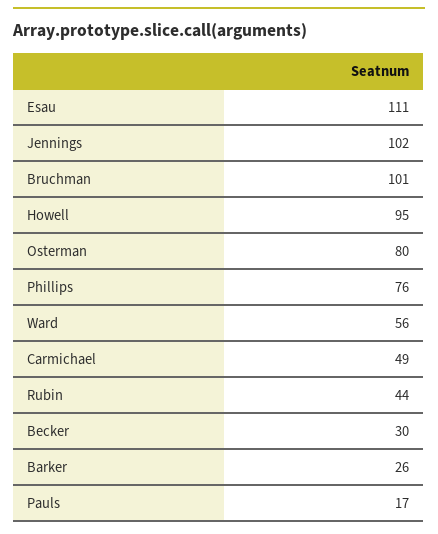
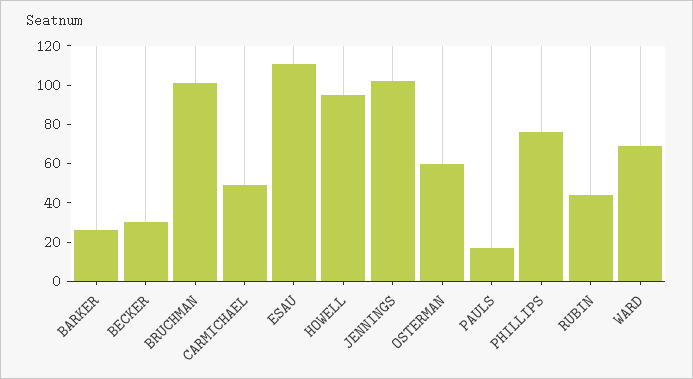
  {
    "Esau": 111,
    "Jennings": 102,
    "Bruchman": 101,
    "Howell": 95,
-   "Osterman": 80,
+   "Osterman": 60,
    "Phillips": 76,
-   "Ward": 56,
+   "Ward": 70,
    "Carmichael": 49,
    "Rubin": 44,
    "Becker": 30,
    "Barker": 26,
    "Pauls": 17
  }

